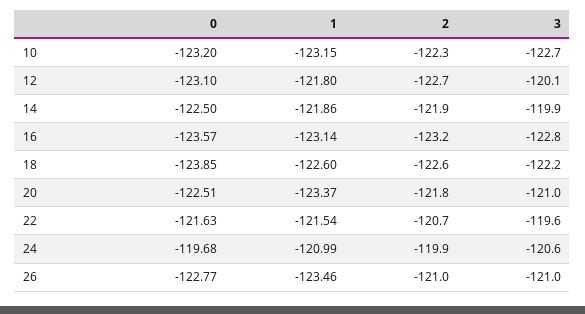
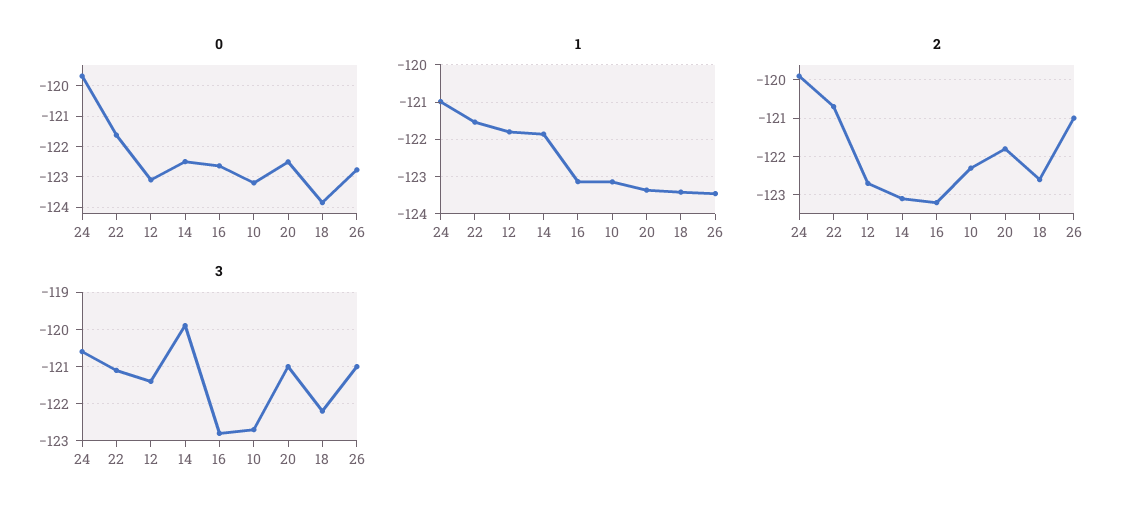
  {
    "0": {
      "10": -123.2,
      "12": -123.1,
      "14": -122.5,
-     "16": -123.57,
+     "16": -122.6,
      "18": -123.85,
      "20": -122.51,
      "22": -121.63,
      "24": -119.68,
      "26": -122.77
    },
    "1": {
      "10": -123.15,
      "12": -121.8,
      "14": -121.86,
      "16": -123.14,
-     "18": -122.6,
+     "18": -123.4,
      "20": -123.37,
      "22": -121.54,
      "24": -120.99,
      "26": -123.46
    },
    "2": {
      "10": -122.3,
      "12": -122.7,
-     "14": -121.9,
+     "14": -123,
      "16": -123.2,
      "18": -122.6,
      "20": -121.8,
      "22": -120.7,
      "24": -119.9,
      "26": -121
    },
    "3": {
      "10": -122.7,
-     "12": -120.1,
+     "12": -121.5,
      "14": -119.9,
      "16": -122.8,
      "18": -122.2,
      "20": -121,
-     "22": -119.6,
+     "22": -121,
      "24": -120.6,
      "26": -121
    }
  }

